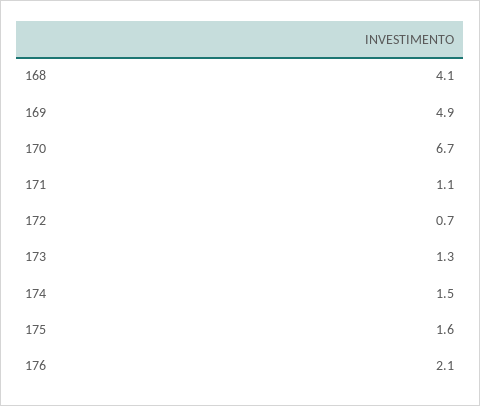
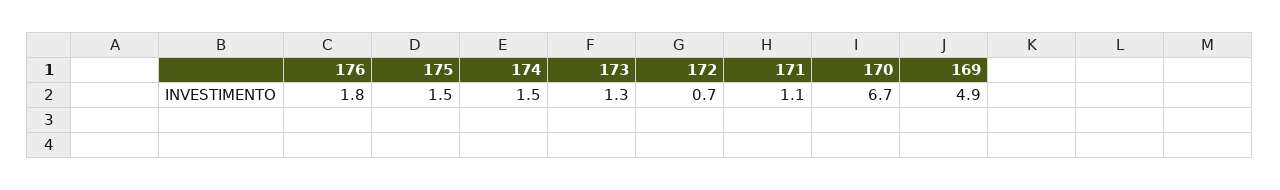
  {
-   "168": 4.1,
    "169": 4.9,
    "170": 6.7,
    "171": 1.1,
    "172": 0.7,
    "173": 1.3,
    "174": 1.5,
-   "175": 1.6,
+   "175": 1.5,
-   "176": 2.1
+   "176": 1.8
  }

